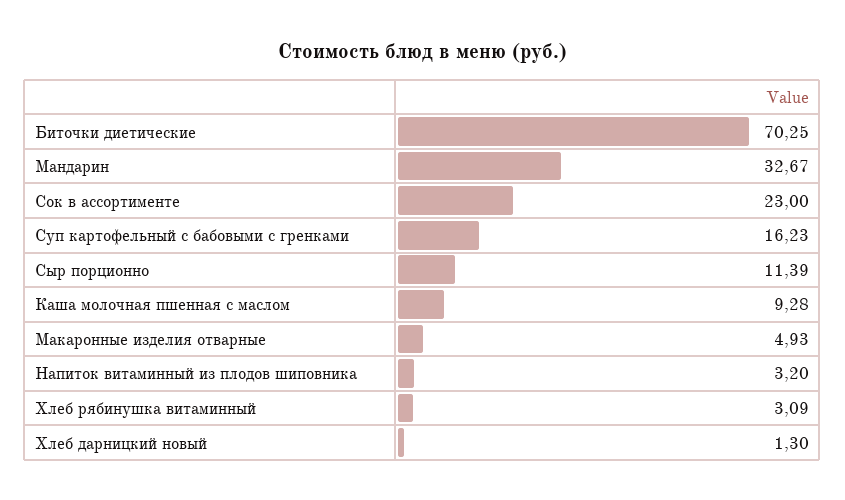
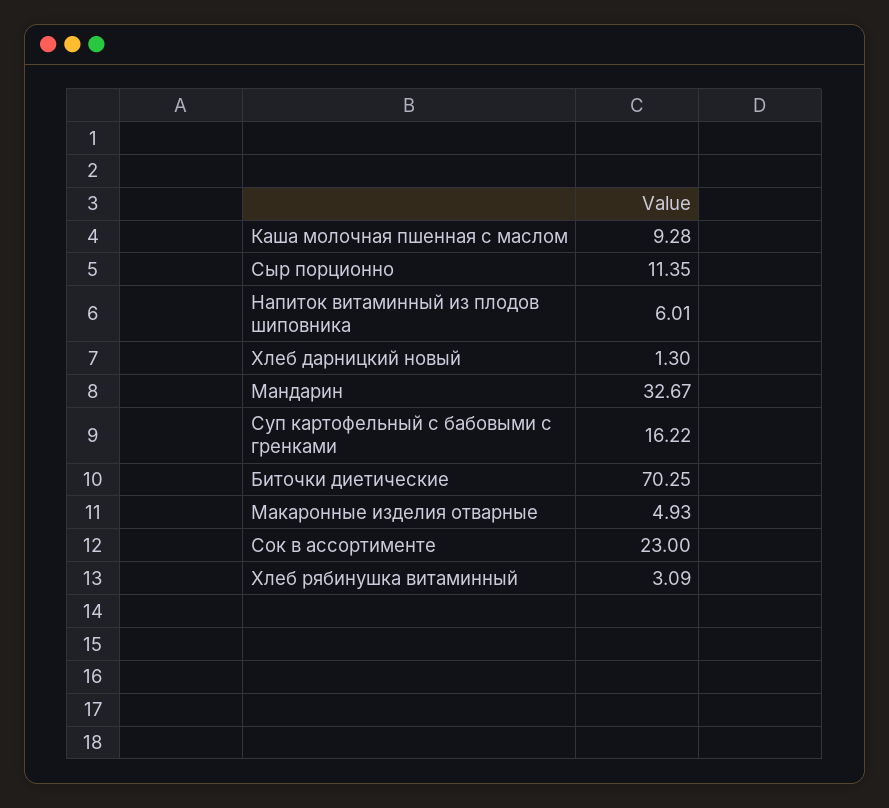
  {
    "Биточки диетические": 70.25,
    "Мандарин": 32.67,
    "Сок в ассортименте": 23,
-   "Суп картофельный с бабовыми с гренками": 16.23,
+   "Суп картофельный с бабовыми с гренками": 16.22,
-   "Сыр порционно": 11.39,
+   "Сыр порционно": 11.35,
    "Каша молочная пшенная с маслом": 9.28,
    "Макаронные изделия отварные": 4.93,
-   "Напиток витаминный из плодов шиповника": 3.2,
+   "Напиток витаминный из плодов шиповника": 6.01,
    "Хлеб рябинушка витаминный": 3.09,
    "Хлеб дарницкий новый": 1.3
  }

